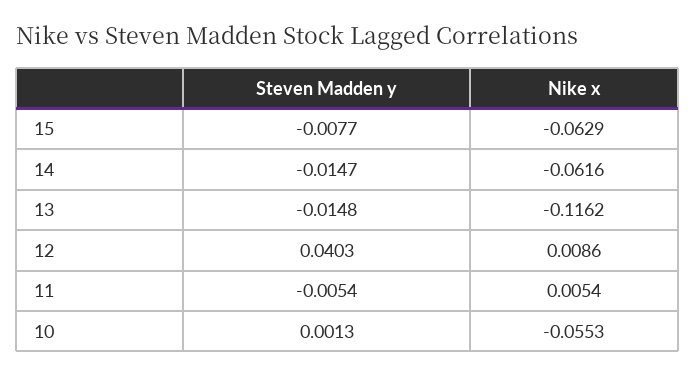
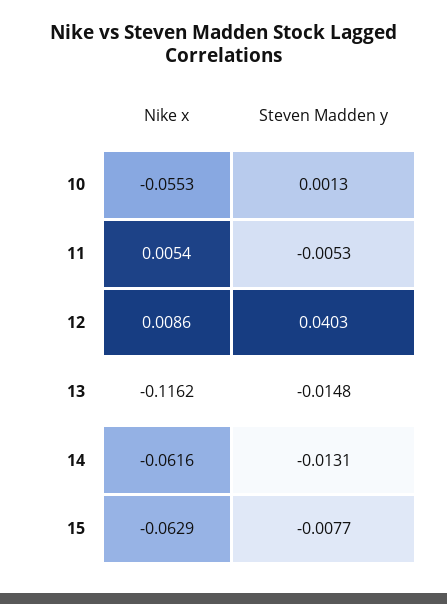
  {
    "Steven Madden y": {
      "15": -0.0077,
-     "14": -0.0147,
+     "14": -0.0131,
      "13": -0.0148,
      "12": 0.0403,
-     "11": -0.0054,
+     "11": -0.0053,
      "10": 0.0013
    },
    "Nike x": {
      "15": -0.0629,
      "14": -0.0616,
      "13": -0.1162,
      "12": 0.0086,
      "11": 0.0054,
      "10": -0.0553
    }
  }

